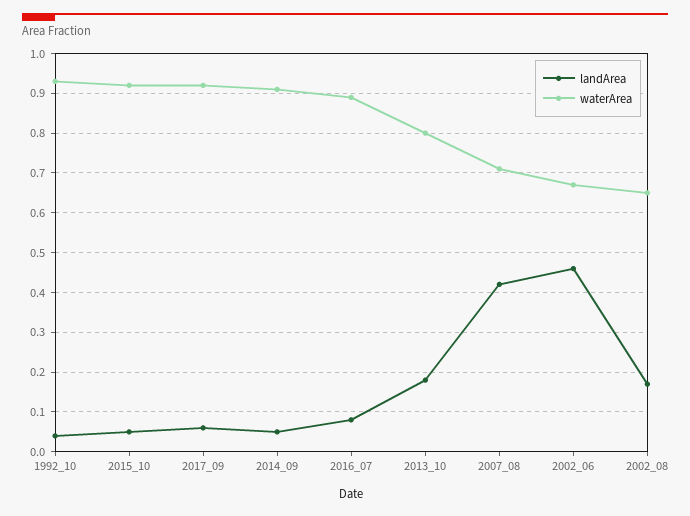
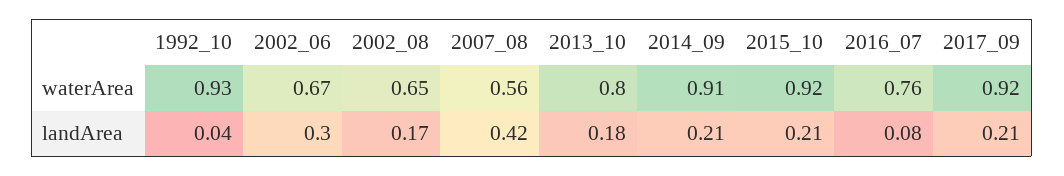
  {
    "landArea": {
      "1992_10": 0.04,
-     "2015_10": 0.05,
+     "2015_10": 0.21,
-     "2017_09": 0.05,
+     "2017_09": 0.21,
-     "2014_09": 0.05,
+     "2014_09": 0.21,
      "2016_07": 0.08,
      "2013_10": 0.18,
      "2007_08": 0.42,
-     "2002_06": 0.45,
+     "2002_06": 0.3,
      "2002_08": 0.17
    },
    "waterArea": {
      "1992_10": 0.93,
      "2015_10": 0.92,
      "2017_09": 0.92,
      "2014_09": 0.91,
-     "2016_07": 0.9,
+     "2016_07": 0.76,
      "2013_10": 0.8,
-     "2007_08": 0.7,
+     "2007_08": 0.56,
      "2002_06": 0.67,
      "2002_08": 0.65
    }
  }

